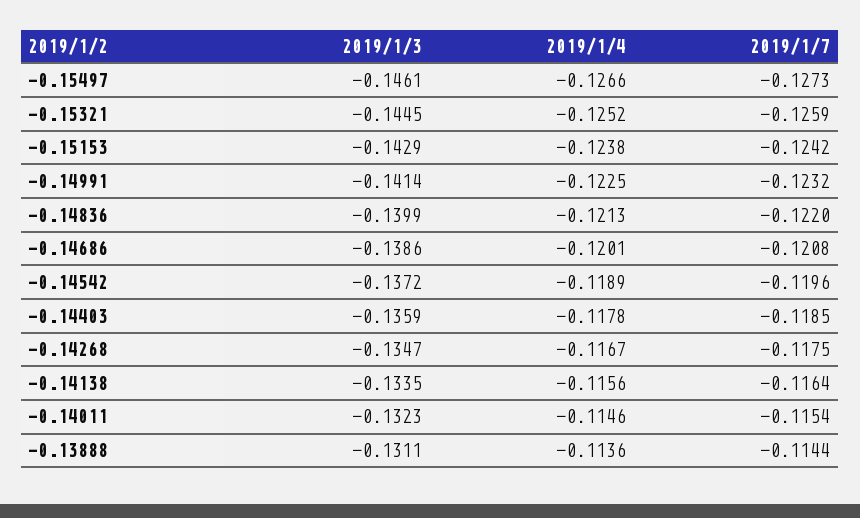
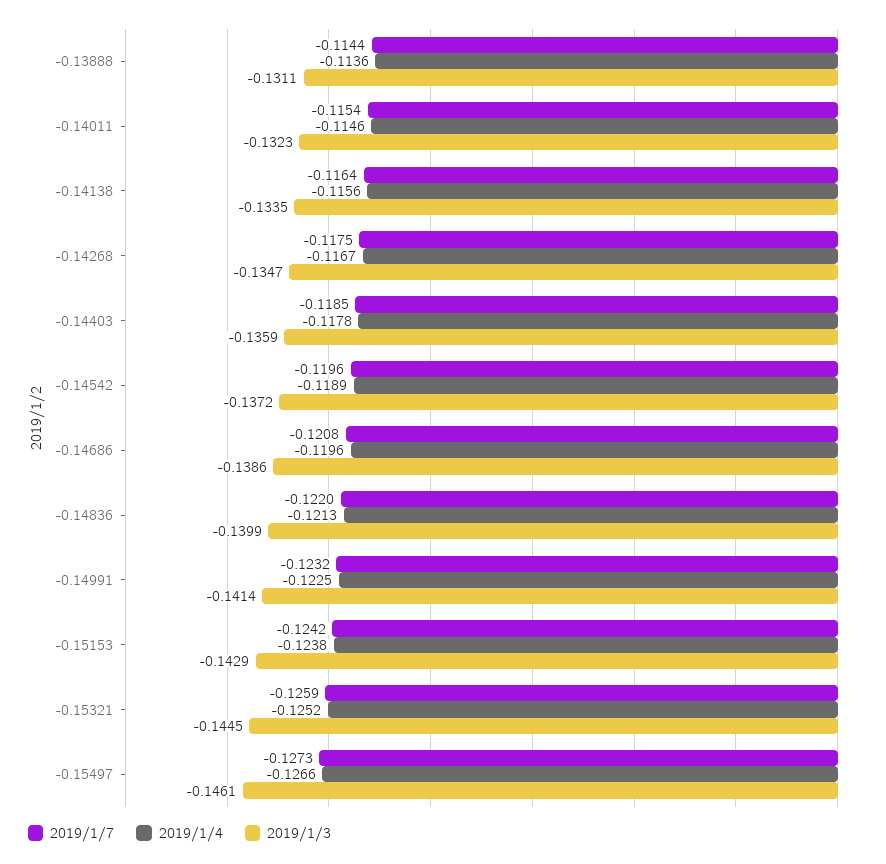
  {
    "2019/1/3": {
      "-0.15497": -0.1461,
      "-0.15321": -0.1445,
      "-0.15153": -0.1429,
      "-0.14991": -0.1414,
      "-0.14836": -0.1399,
      "-0.14686": -0.1386,
      "-0.14542": -0.1372,
      "-0.14403": -0.1359,
      "-0.14268": -0.1347,
      "-0.14138": -0.1335,
      "-0.14011": -0.1323,
      "-0.13888": -0.1311
    },
    "2019/1/4": {
      "-0.15497": -0.1266,
      "-0.15321": -0.1252,
      "-0.15153": -0.1238,
      "-0.14991": -0.1225,
      "-0.14836": -0.1213,
-     "-0.14686": -0.1201,
+     "-0.14686": -0.1196,
      "-0.14542": -0.1189,
      "-0.14403": -0.1178,
      "-0.14268": -0.1167,
      "-0.14138": -0.1156,
      "-0.14011": -0.1146,
      "-0.13888": -0.1136
    },
    "2019/1/7": {
      "-0.15497": -0.1273,
      "-0.15321": -0.1259,
      "-0.15153": -0.1242,
      "-0.14991": -0.1232,
      "-0.14836": -0.122,
      "-0.14686": -0.1208,
      "-0.14542": -0.1196,
      "-0.14403": -0.1185,
      "-0.14268": -0.1175,
      "-0.14138": -0.1164,
      "-0.14011": -0.1154,
      "-0.13888": -0.1144
    }
  }

